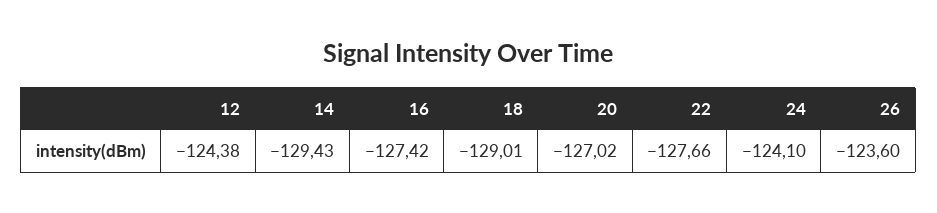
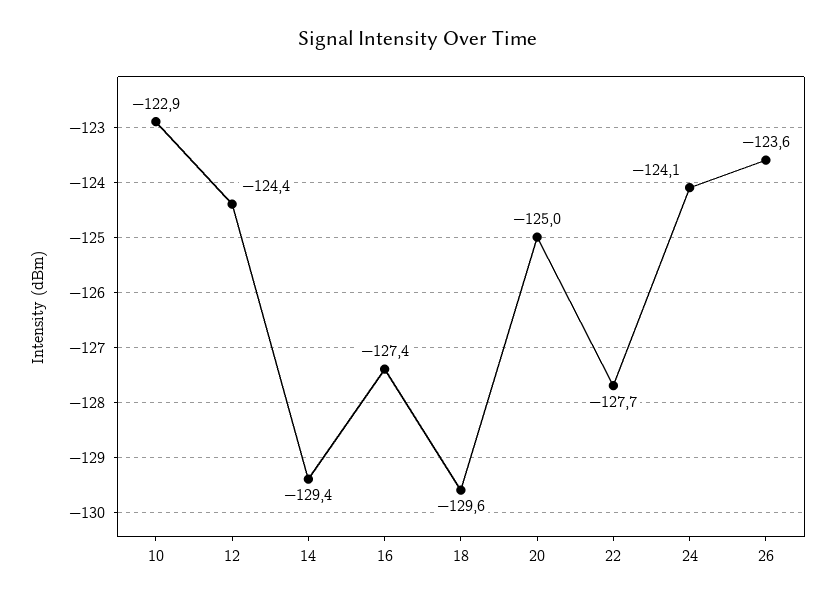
  {
    "12": -124.38,
    "14": -129.43,
    "16": -127.42,
-   "18": -129.01,
+   "18": -129.6,
-   "20": -127.02,
+   "20": -125,
    "22": -127.66,
    "24": -124.1,
-   "26": -123.6
+   "26": -123.6,
+   "10": -122.9
  }

